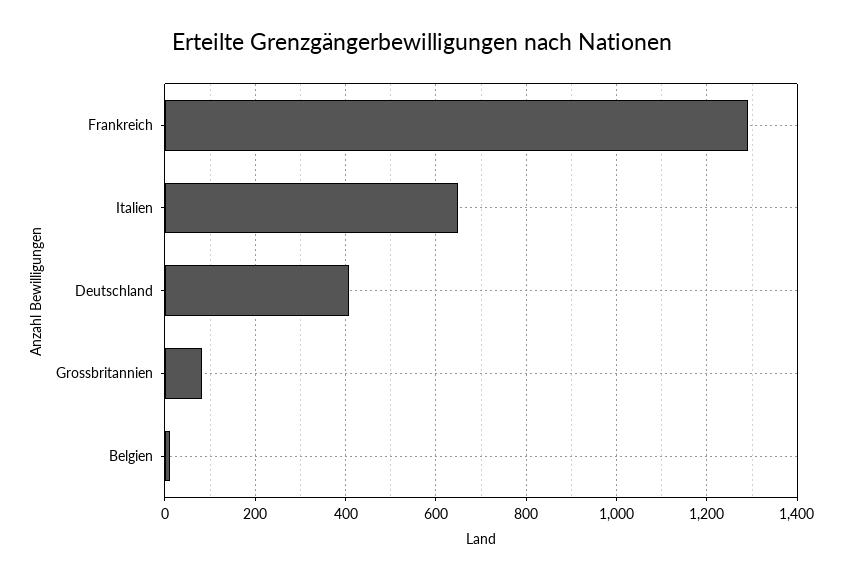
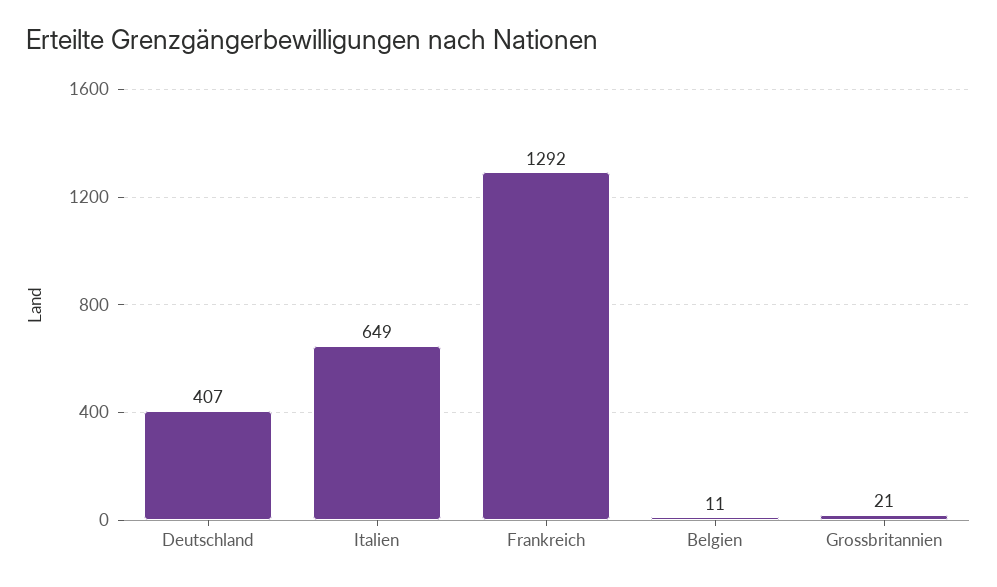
  {
    "Frankreich": 1292,
    "Italien": 649,
    "Deutschland": 407,
-   "Grossbritannien": 80,
+   "Grossbritannien": 21,
    "Belgien": 11
  }

